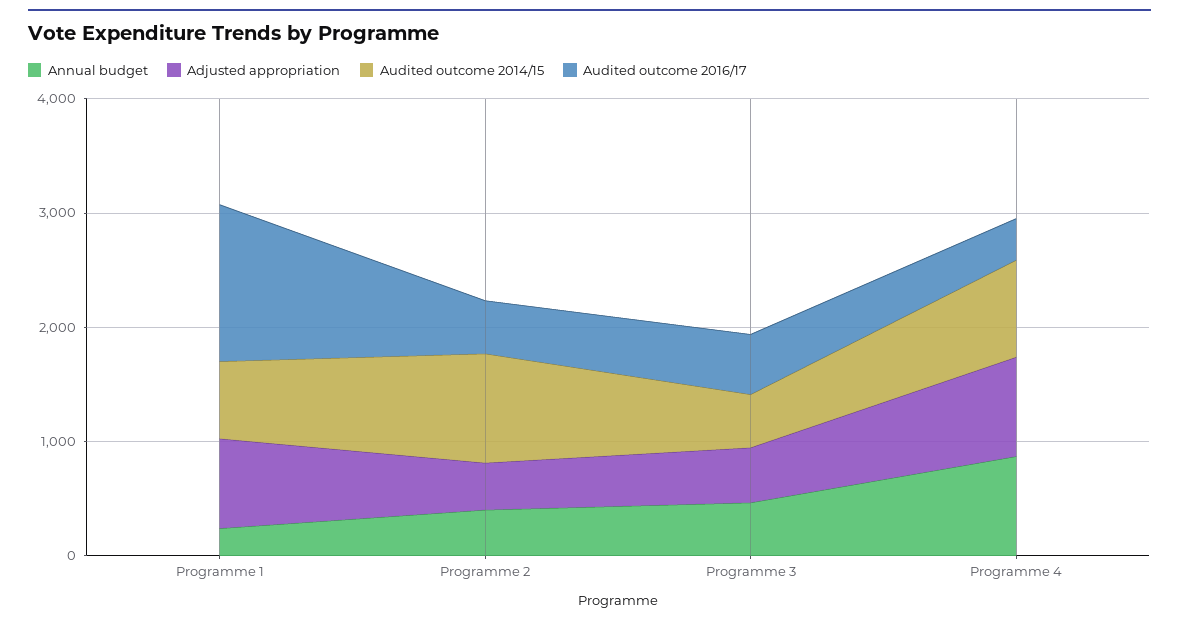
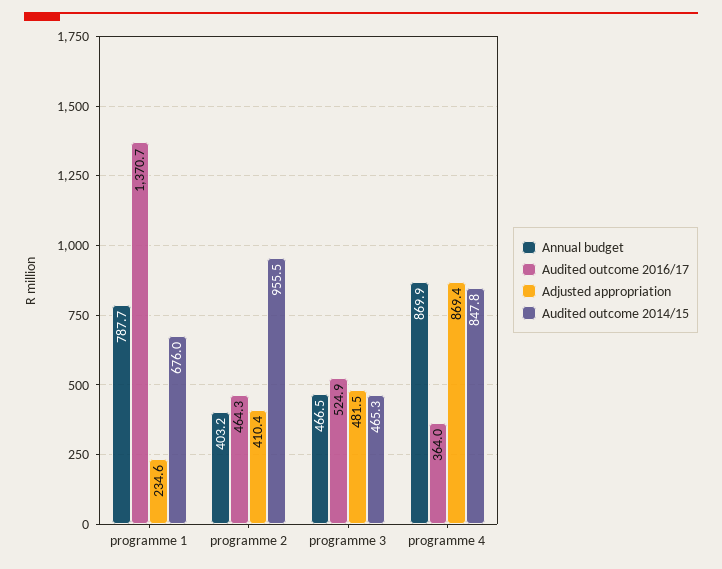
  {
    "Annual budget": {
-     "Programme 1": 200,
+     "Programme 1": 787.7,
      "Programme 2": 403.2,
      "Programme 3": 466.5,
      "Programme 4": 869.9
    },
    "Adjusted appropriation": {
-     "Programme 1": 800,
+     "Programme 1": 234.6,
      "Programme 2": 410.4,
      "Programme 3": 481.5,
      "Programme 4": 869.4
    },
    "Audited outcome 2014/15": {
      "Programme 1": 676,
      "Programme 2": 955.5,
      "Programme 3": 465.3,
      "Programme 4": 847.8
    },
    "Audited outcome 2016/17": {
      "Programme 1": 1370.7,
      "Programme 2": 464.3,
      "Programme 3": 524.9,
      "Programme 4": 364
    }
  }

